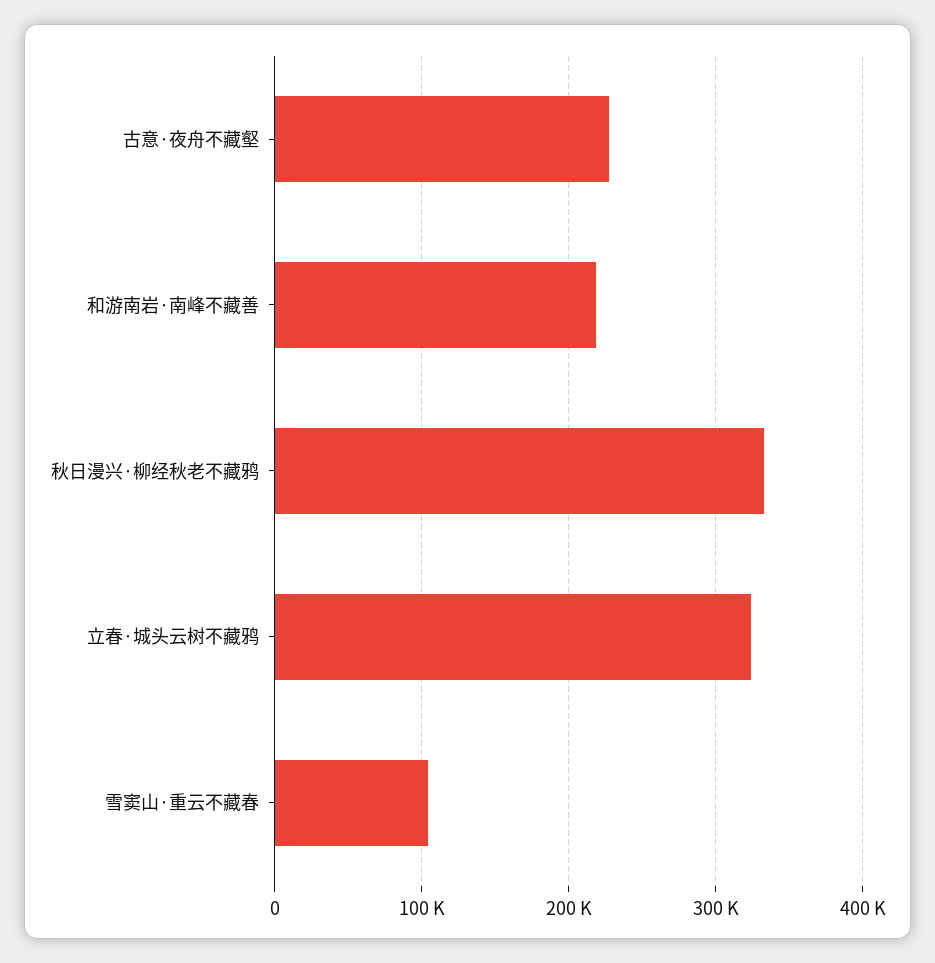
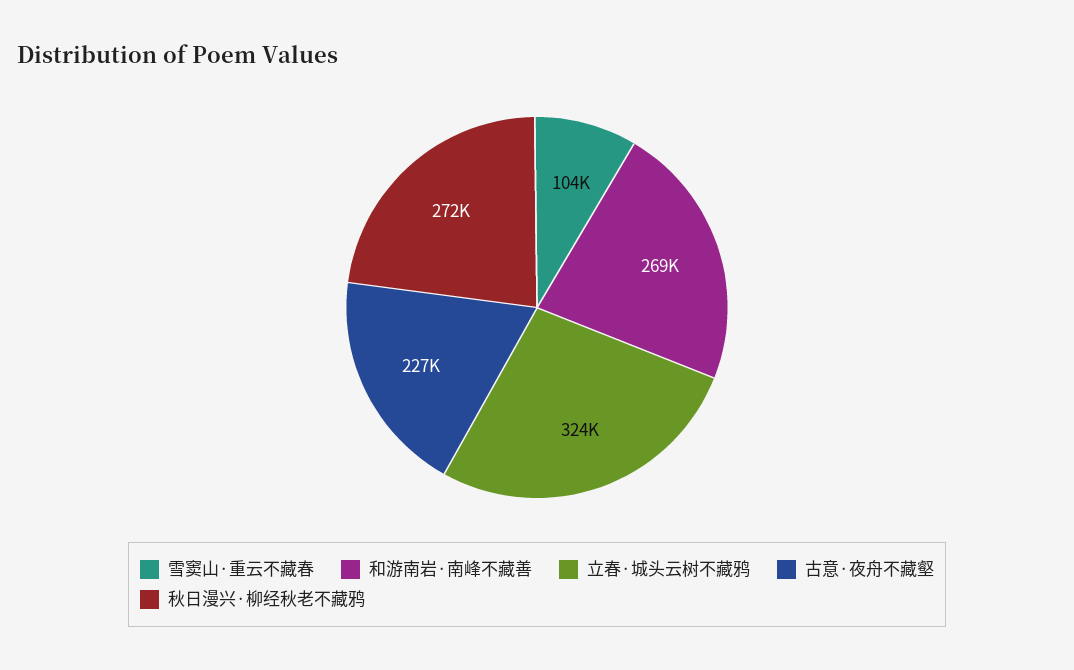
  {
    "古意·夜舟不藏壑": 227000,
-   "和游南岩·南峰不藏善": 220000,
+   "和游南岩·南峰不藏善": 269000,
-   "秋日漫兴·柳经秋老不藏鸦": 330000,
+   "秋日漫兴·柳经秋老不藏鸦": 272000,
    "立春·城头云树不藏鸦": 324000,
    "雪窦山·重云不藏春": 104000
  }

